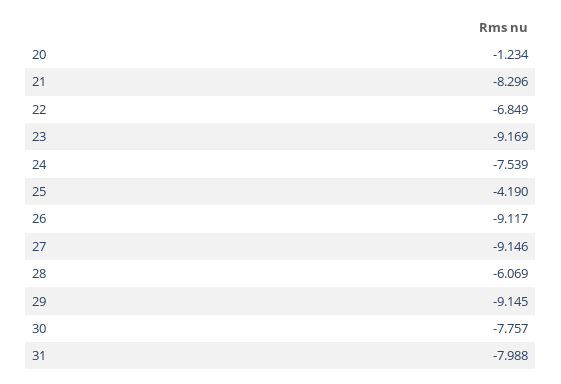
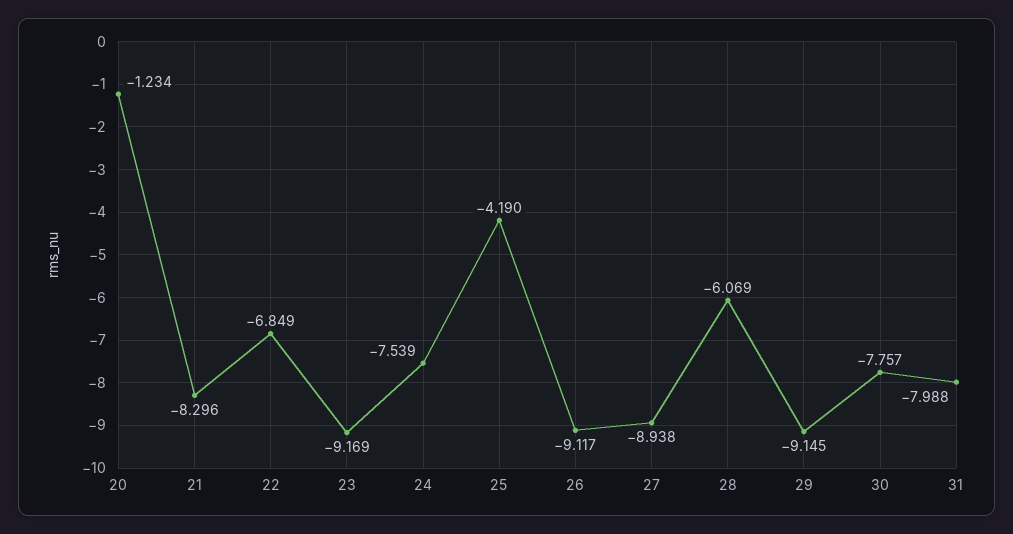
  {
    "20": -1.234,
    "21": -8.296,
    "22": -6.849,
    "23": -9.169,
    "24": -7.539,
    "25": -4.19,
    "26": -9.117,
-   "27": -9.146,
+   "27": -8.938,
    "28": -6.069,
    "29": -9.145,
    "30": -7.757,
    "31": -7.988
  }

